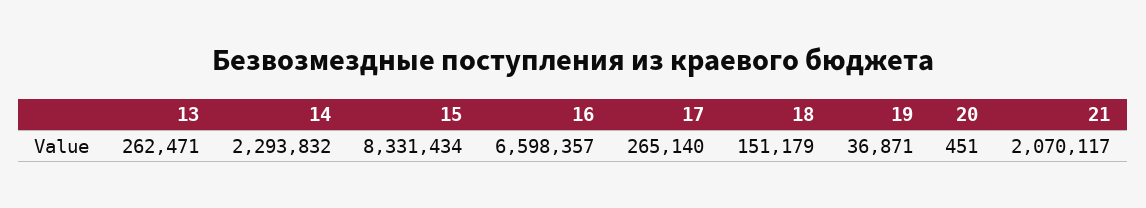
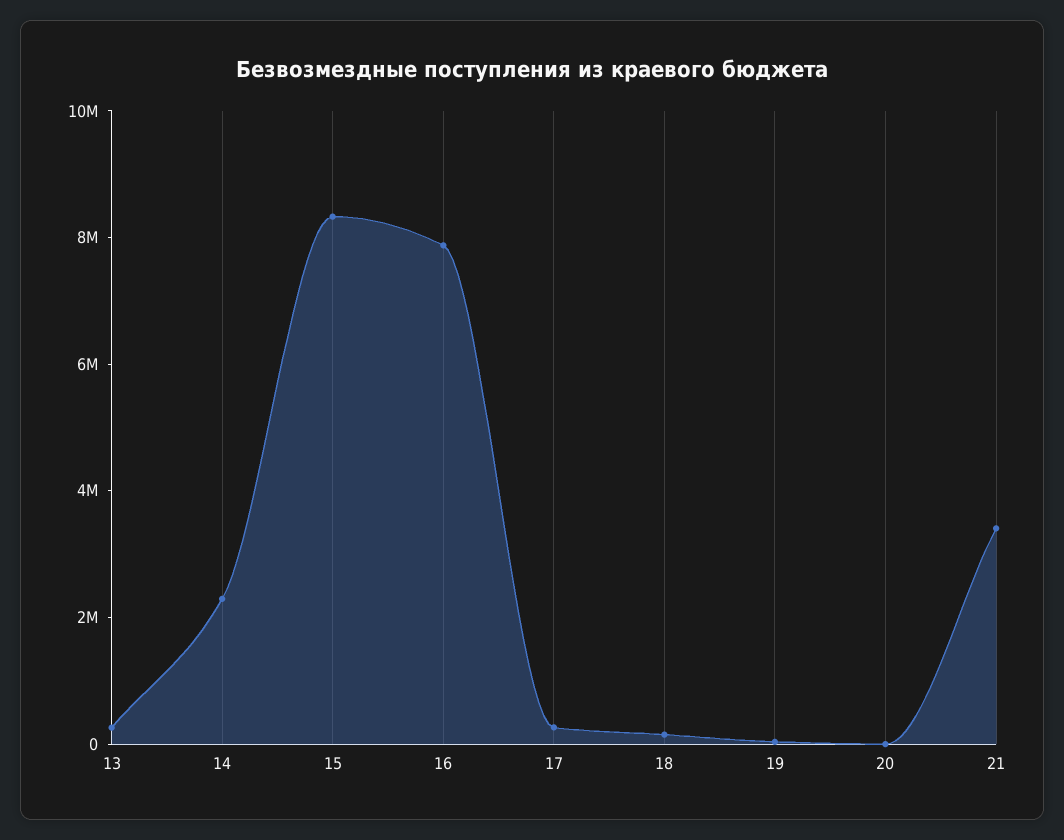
  {
    "13": 262471,
    "14": 2293832,
    "15": 8331434,
-   "16": 6598357,
+   "16": 8000000,
    "17": 265140,
    "18": 151179,
    "19": 36871,
    "20": 451,
-   "21": 2070117
+   "21": 3500000
  }

